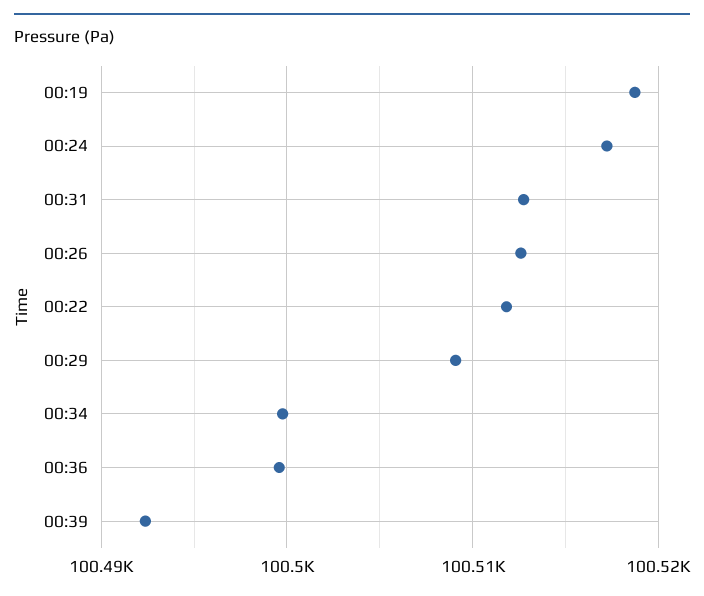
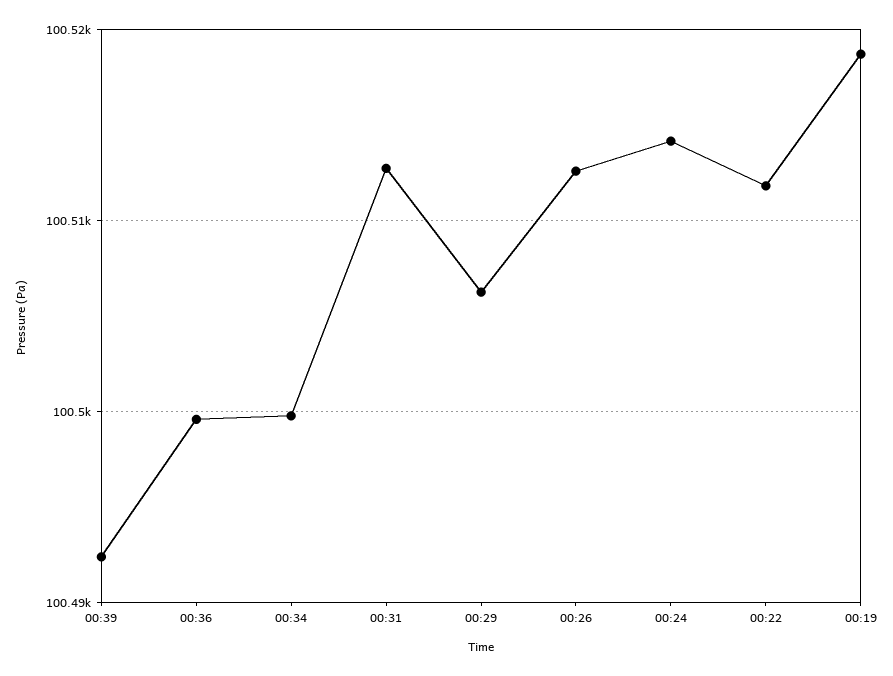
  {
    "00:19": 100519,
-   "00:24": 100517,
+   "00:24": 100514,
    "00:31": 100513,
    "00:26": 100513,
    "00:22": 100512,
-   "00:29": 100509,
+   "00:29": 100506,
    "00:34": 100500,
    "00:36": 100500,
    "00:39": 100492
  }

